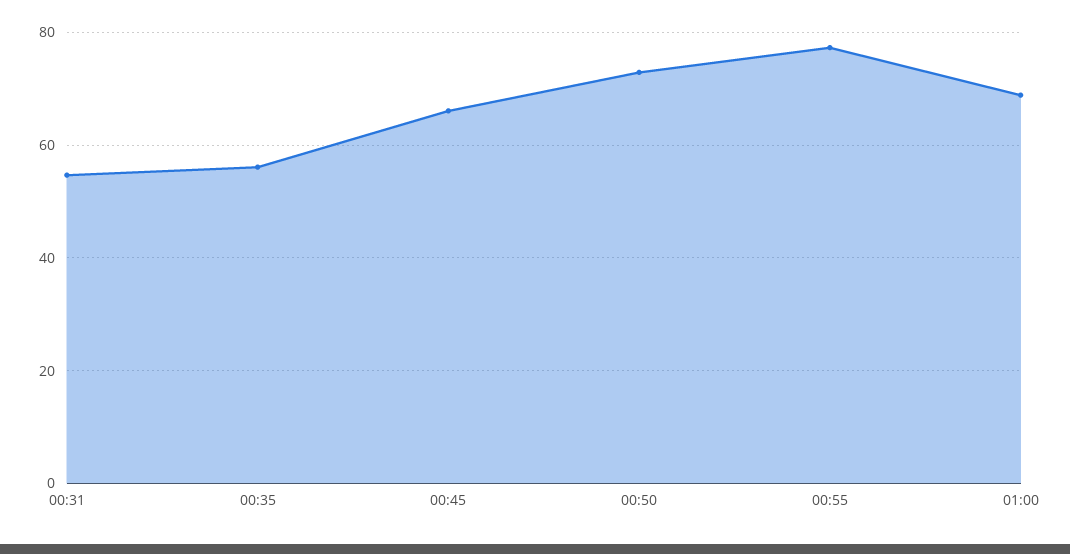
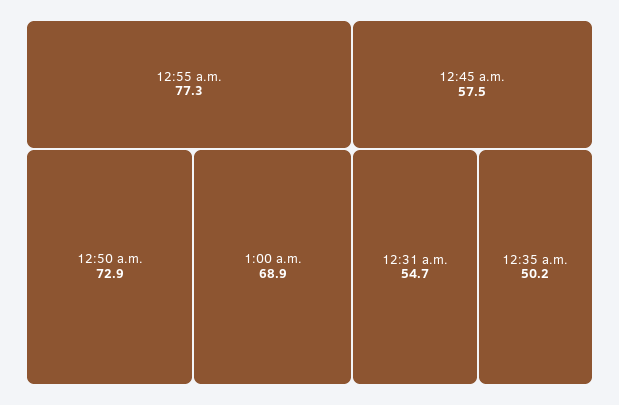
  {
    "00:31": 54.7,
-   "00:35": 56,
+   "00:35": 50.2,
-   "00:45": 66,
+   "00:45": 57.5,
    "00:50": 72.9,
    "00:55": 77.3,
    "01:00": 68.9
  }

